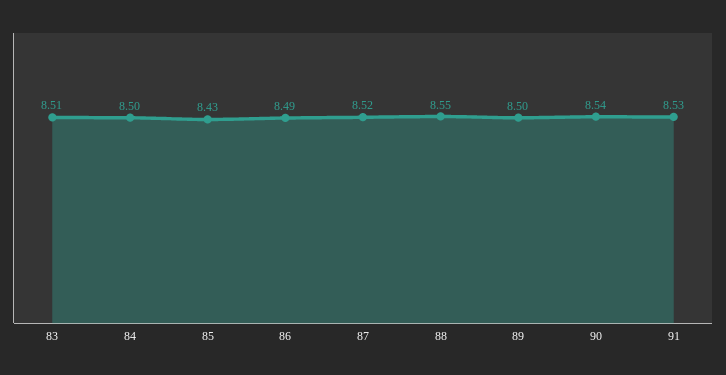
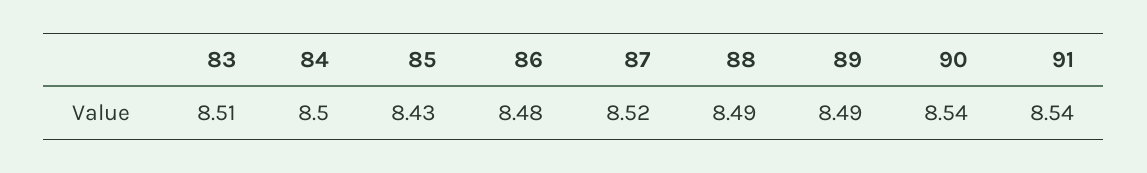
  {
    "83": 8.51,
    "84": 8.5,
    "85": 8.43,
-   "86": 8.49,
+   "86": 8.48,
    "87": 8.52,
-   "88": 8.55,
+   "88": 8.49,
-   "89": 8.5,
+   "89": 8.49,
    "90": 8.54,
-   "91": 8.53
+   "91": 8.54
  }

